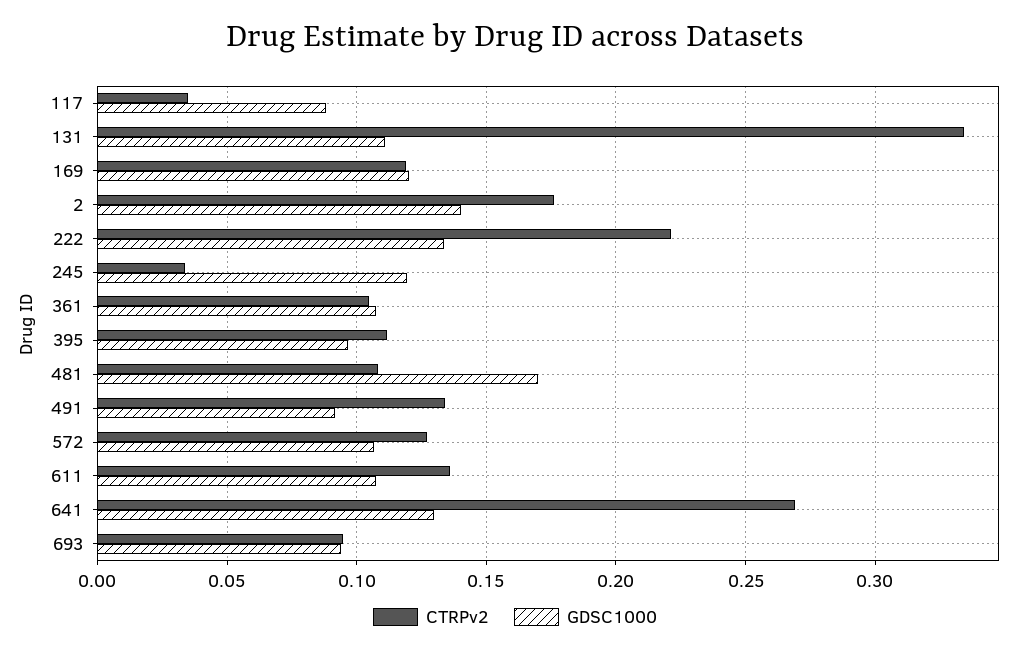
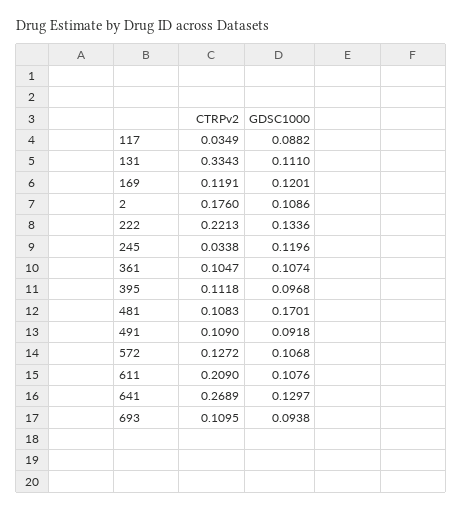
  {
    "CTRPv2": {
      "117": 0.0349,
      "131": 0.3343,
      "169": 0.1191,
      "2": 0.176,
      "222": 0.2213,
      "245": 0.0338,
      "361": 0.1047,
      "395": 0.1118,
      "481": 0.1083,
-     "491": 0.135,
+     "491": 0.109,
      "572": 0.1272,
-     "611": 0.135,
+     "611": 0.209,
      "641": 0.2689,
-     "693": 0.095
+     "693": 0.1095
    },
    "GDSC1000": {
      "117": 0.0882,
      "131": 0.111,
      "169": 0.1201,
-     "2": 0.14,
+     "2": 0.1086,
      "222": 0.1336,
      "245": 0.1196,
      "361": 0.1074,
      "395": 0.0968,
      "481": 0.1701,
      "491": 0.0918,
      "572": 0.1068,
      "611": 0.1076,
      "641": 0.1297,
      "693": 0.0938
    }
  }

